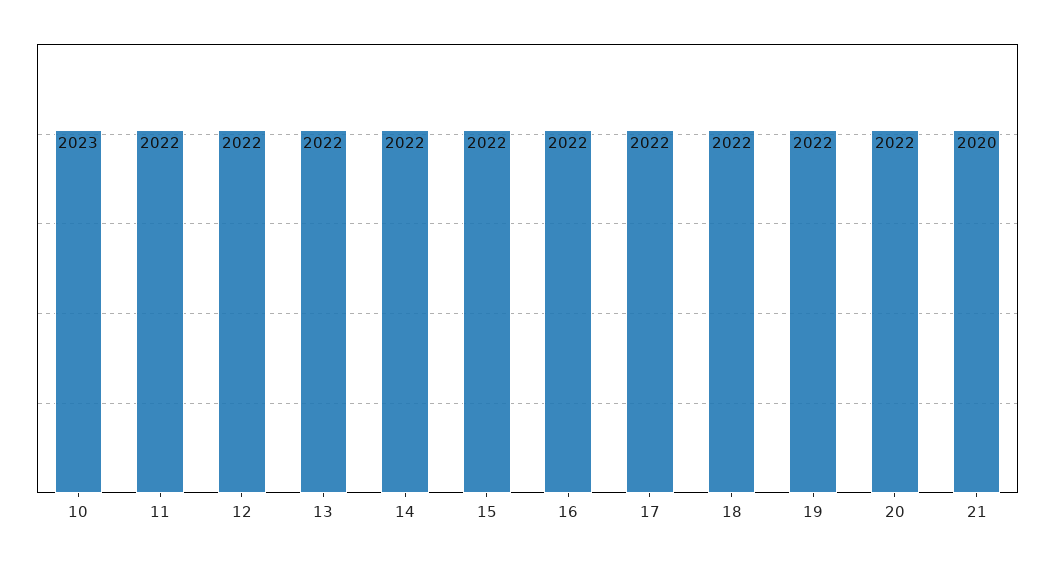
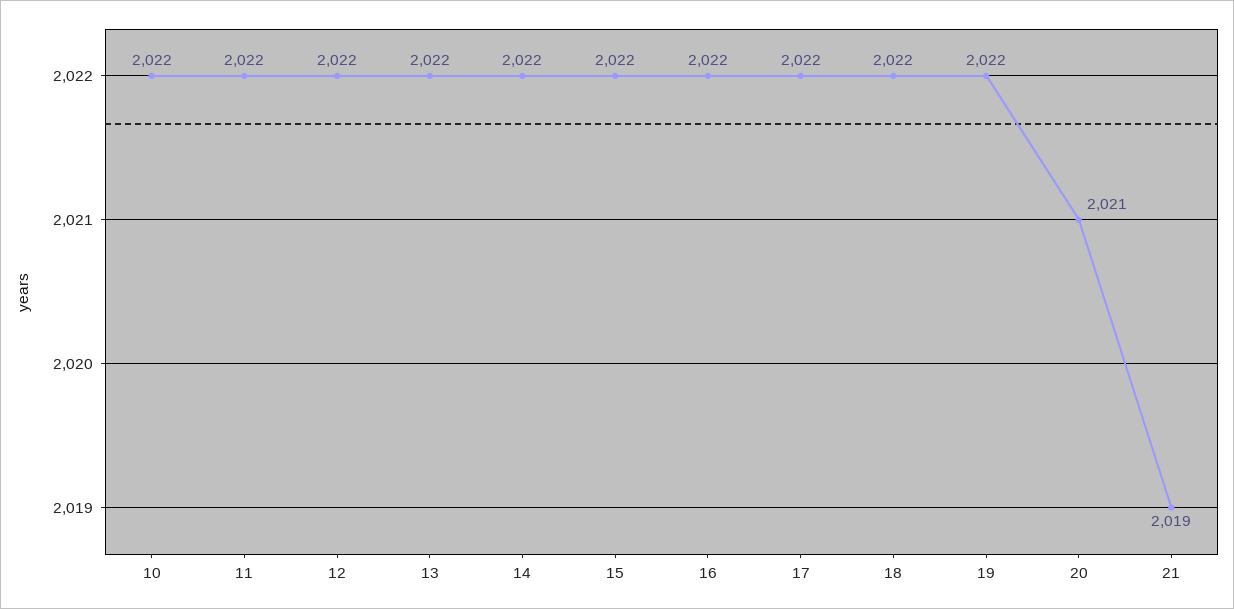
  {
-   "10": 2023,
+   "10": 2022,
    "11": 2022,
    "12": 2022,
    "13": 2022,
    "14": 2022,
    "15": 2022,
    "16": 2022,
    "17": 2022,
    "18": 2022,
    "19": 2022,
-   "20": 2022,
+   "20": 2021,
-   "21": 2020
+   "21": 2019
  }

